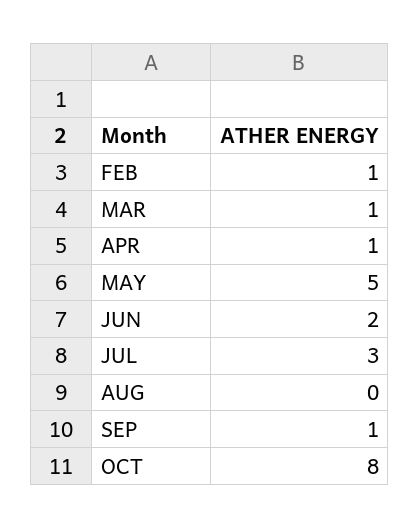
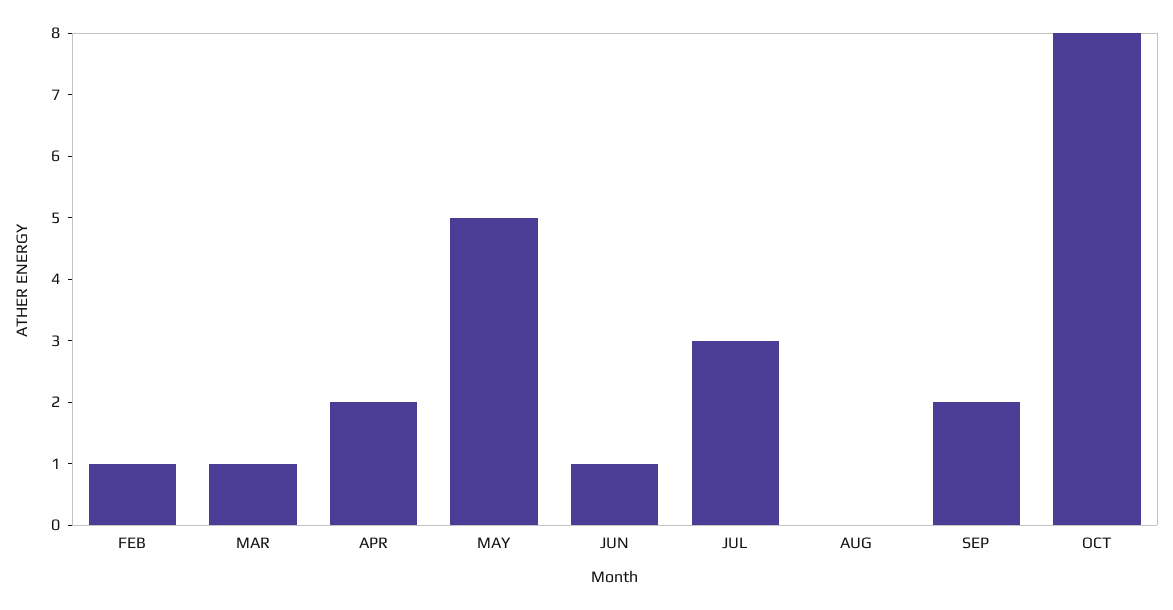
  {
    "FEB": 1,
    "MAR": 1,
-   "APR": 1,
+   "APR": 2,
    "MAY": 5,
-   "JUN": 2,
+   "JUN": 1,
    "JUL": 3,
    "AUG": 0,
-   "SEP": 1,
+   "SEP": 2,
    "OCT": 8
  }

